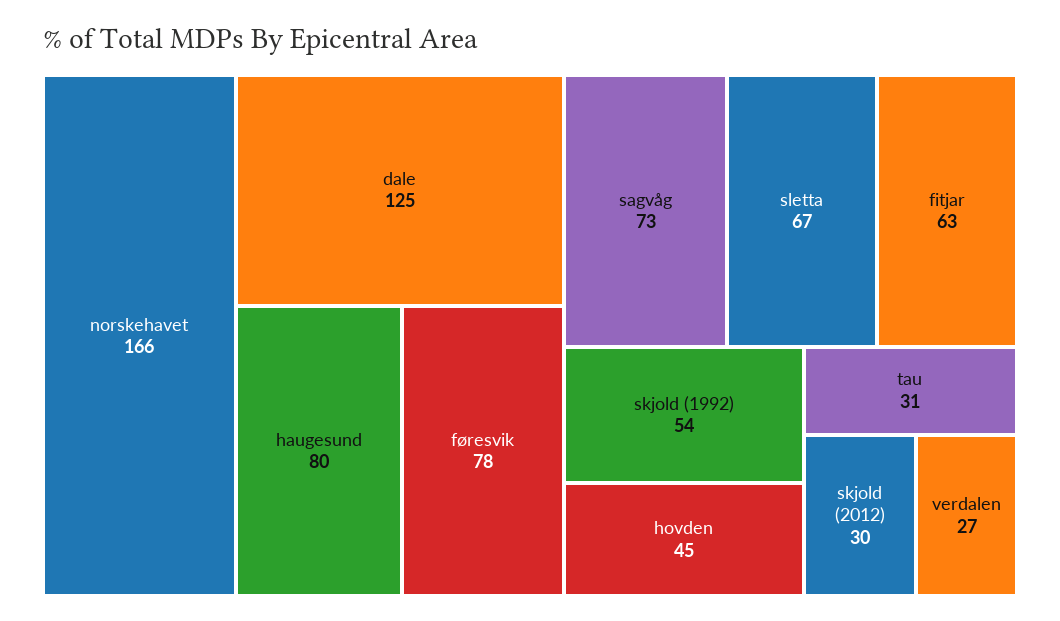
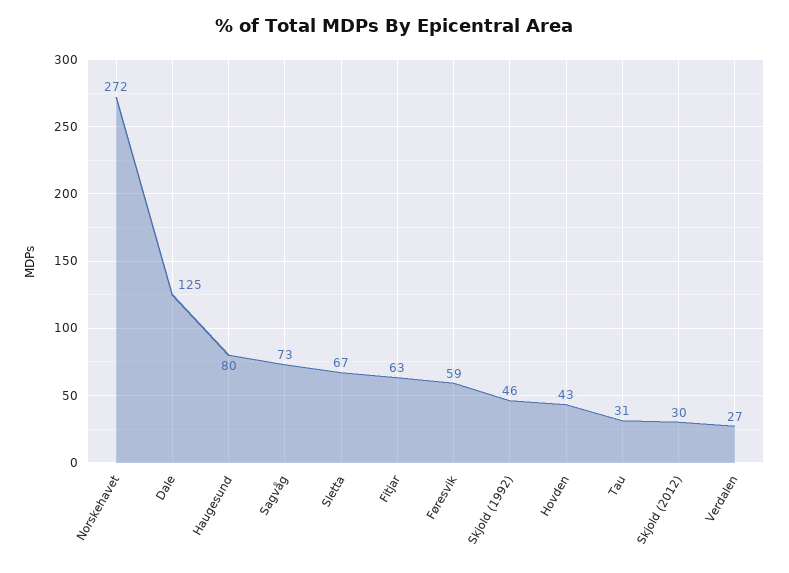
  {
-   "norskehavet": 166,
+   "norskehavet": 272,
    "dale": 125,
    "haugesund": 80,
-   "føresvik": 78,
+   "føresvik": 59,
    "sagvåg": 73,
    "sletta": 67,
    "fitjar": 63,
-   "skjold (1992)": 54,
+   "skjold (1992)": 46,
-   "hovden": 45,
+   "hovden": 43,
    "tau": 31,
    "skjold (2012)": 30,
    "verdalen": 27
  }

